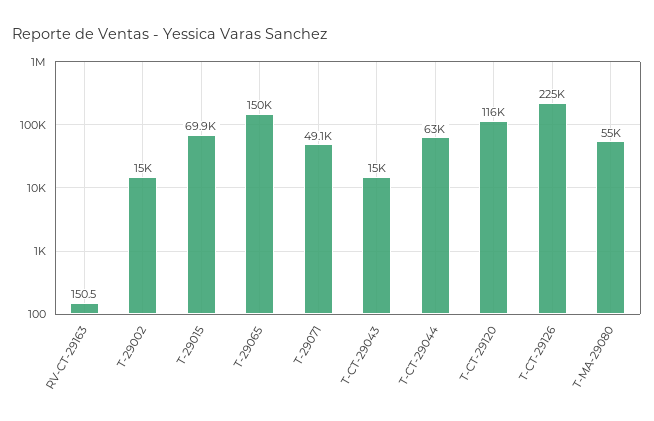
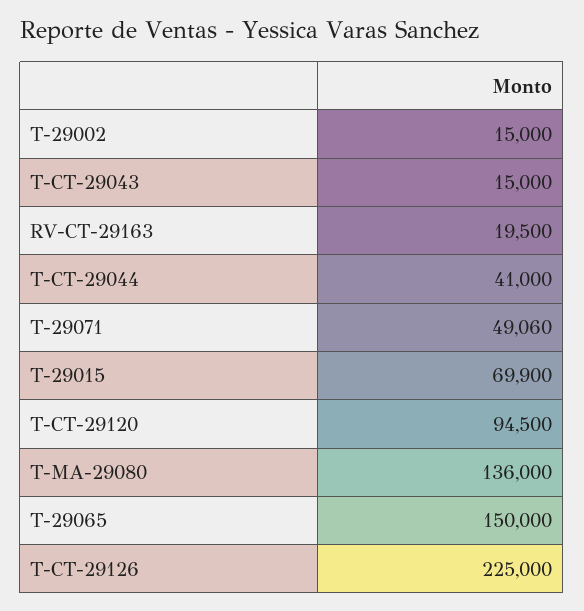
  {
-   "RV-CT-29163": 150.5,
+   "RV-CT-29163": 19500,
    "T-29002": 15000,
    "T-29015": 69900,
    "T-29065": 150000,
    "T-29071": 49060,
    "T-CT-29043": 15000,
-   "T-CT-29044": 63000,
+   "T-CT-29044": 41000,
-   "T-CT-29120": 116000,
+   "T-CT-29120": 94500,
    "T-CT-29126": 225000,
-   "T-MA-29080": 55000
+   "T-MA-29080": 136000
  }

